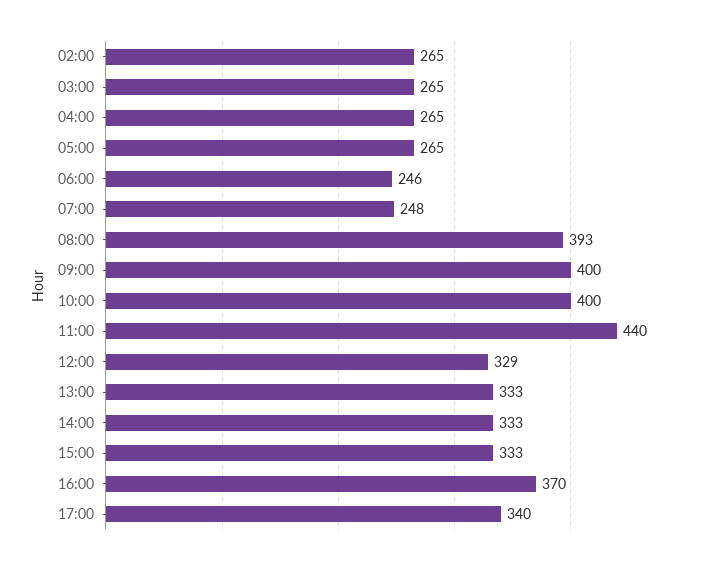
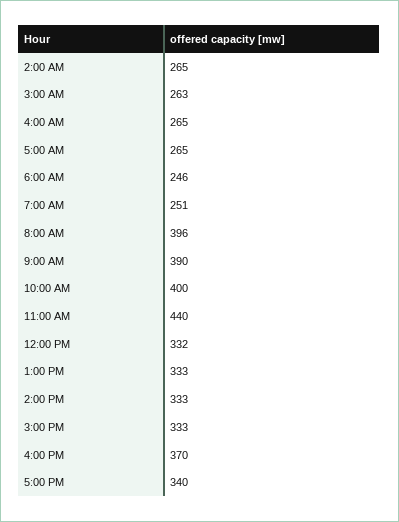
  {
    "02:00": 265,
-   "03:00": 265,
+   "03:00": 263,
    "04:00": 265,
    "05:00": 265,
    "06:00": 246,
-   "07:00": 248,
+   "07:00": 251,
-   "08:00": 393,
+   "08:00": 396,
-   "09:00": 400,
+   "09:00": 390,
    "10:00": 400,
    "11:00": 440,
-   "12:00": 329,
+   "12:00": 332,
    "13:00": 333,
    "14:00": 333,
    "15:00": 333,
    "16:00": 370,
    "17:00": 340
  }

